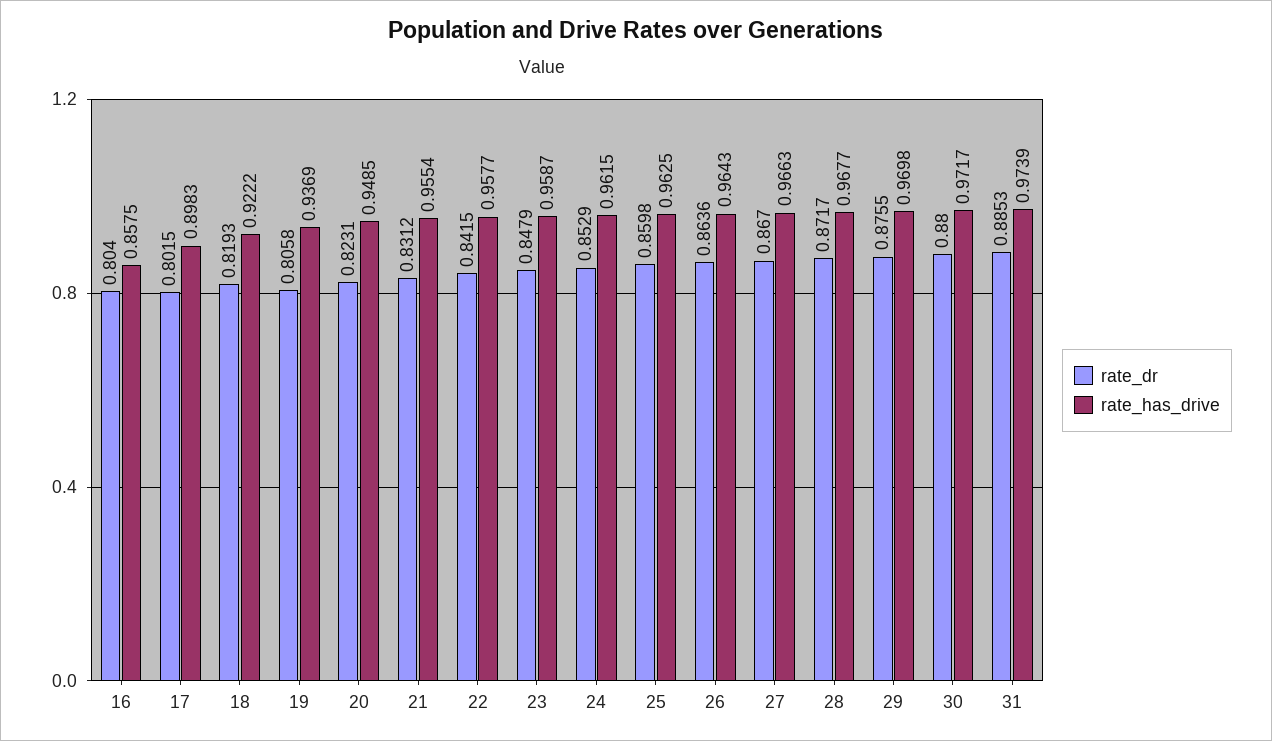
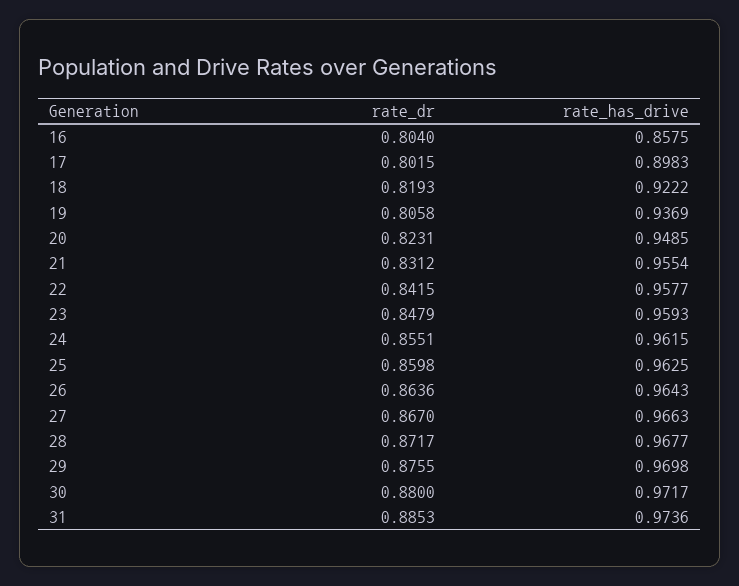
  {
    "rate_dr": {
      "16": 0.804,
      "17": 0.8015,
      "18": 0.8193,
      "19": 0.8058,
      "20": 0.8231,
      "21": 0.8312,
      "22": 0.8415,
      "23": 0.8479,
-     "24": 0.8529,
+     "24": 0.8551,
      "25": 0.8598,
      "26": 0.8636,
      "27": 0.867,
      "28": 0.8717,
      "29": 0.8755,
      "30": 0.88,
      "31": 0.8853
    },
    "rate_has_drive": {
      "16": 0.8575,
      "17": 0.8983,
      "18": 0.9222,
      "19": 0.9369,
      "20": 0.9485,
      "21": 0.9554,
      "22": 0.9577,
-     "23": 0.9587,
+     "23": 0.9593,
      "24": 0.9615,
      "25": 0.9625,
      "26": 0.9643,
      "27": 0.9663,
      "28": 0.9677,
      "29": 0.9698,
      "30": 0.9717,
-     "31": 0.9739
+     "31": 0.9736
    }
  }

